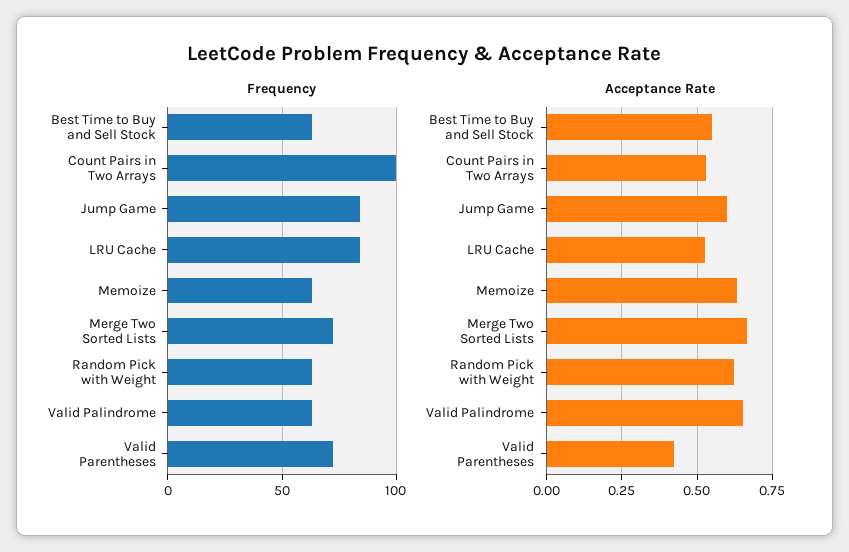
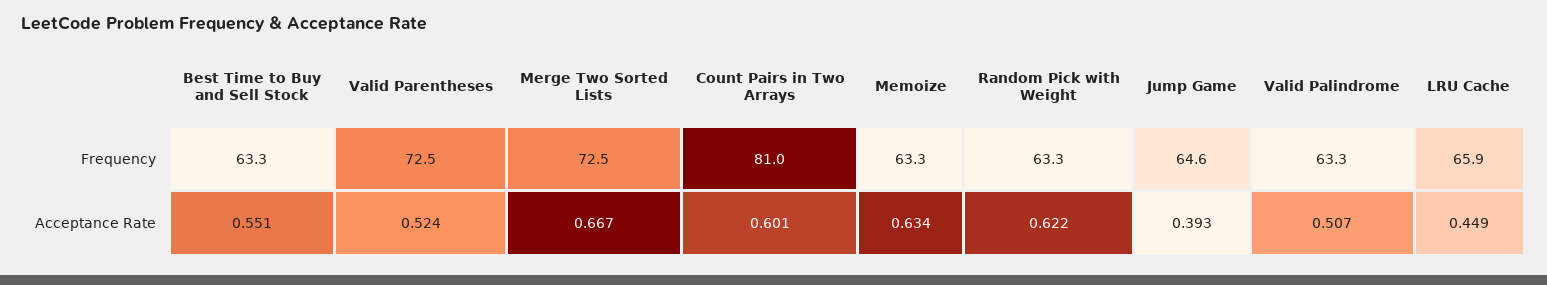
  {
    "Frequency": {
      "Best Time to Buy and Sell Stock": 63.3,
-     "Count Pairs in Two Arrays": 100,
+     "Count Pairs in Two Arrays": 81,
-     "Jump Game": 85,
+     "Jump Game": 64.6,
-     "LRU Cache": 85,
+     "LRU Cache": 65.9,
      "Memoize": 63.3,
      "Merge Two Sorted Lists": 72.5,
      "Random Pick with Weight": 63.3,
      "Valid Palindrome": 63.3,
      "Valid Parentheses": 72.5
    },
    "Acceptance Rate": {
      "Best Time to Buy and Sell Stock": 0.551,
-     "Count Pairs in Two Arrays": 0.525,
+     "Count Pairs in Two Arrays": 0.601,
-     "Jump Game": 0.6,
+     "Jump Game": 0.393,
-     "LRU Cache": 0.525,
+     "LRU Cache": 0.449,
      "Memoize": 0.634,
      "Merge Two Sorted Lists": 0.667,
      "Random Pick with Weight": 0.622,
-     "Valid Palindrome": 0.65,
+     "Valid Palindrome": 0.507,
-     "Valid Parentheses": 0.425
+     "Valid Parentheses": 0.524
    }
  }

